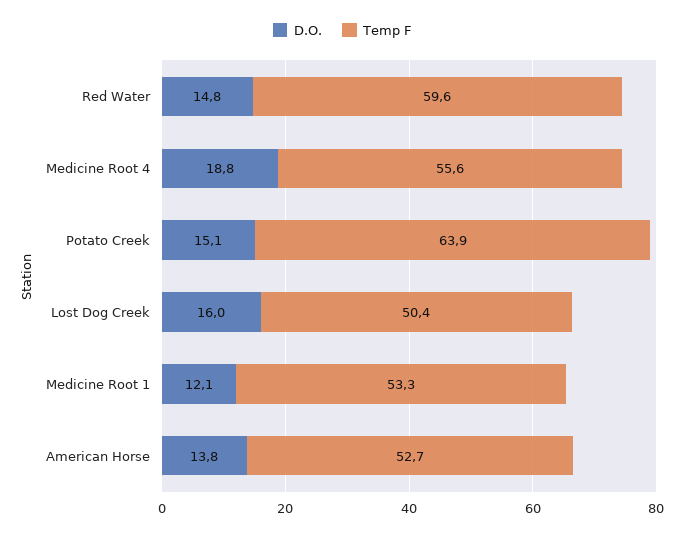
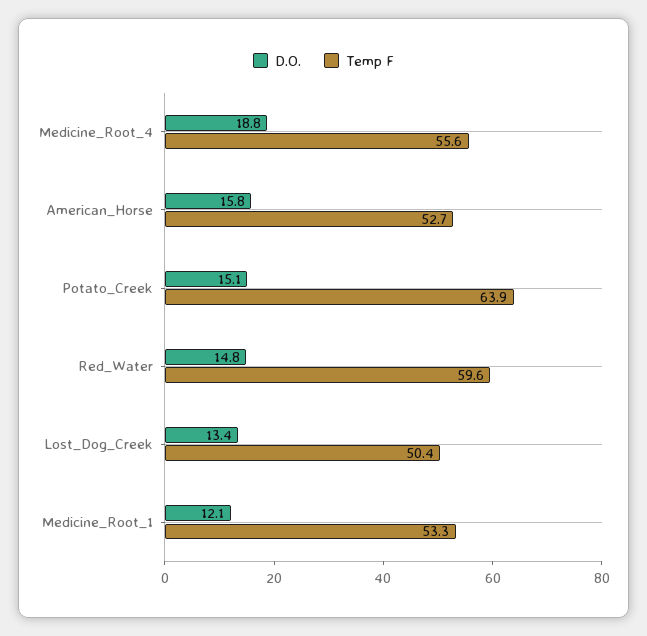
  {
    "D.O.": {
      "Red Water": 14.8,
      "Medicine Root 4": 18.8,
      "Potato Creek": 15.1,
-     "Lost Dog Creek": 16,
+     "Lost Dog Creek": 13.4,
      "Medicine Root 1": 12.1,
-     "American Horse": 13.8
+     "American Horse": 15.8
    },
    "Temp F": {
      "Red Water": 59.6,
      "Medicine Root 4": 55.6,
      "Potato Creek": 63.9,
      "Lost Dog Creek": 50.4,
      "Medicine Root 1": 53.3,
      "American Horse": 52.7
    }
  }

